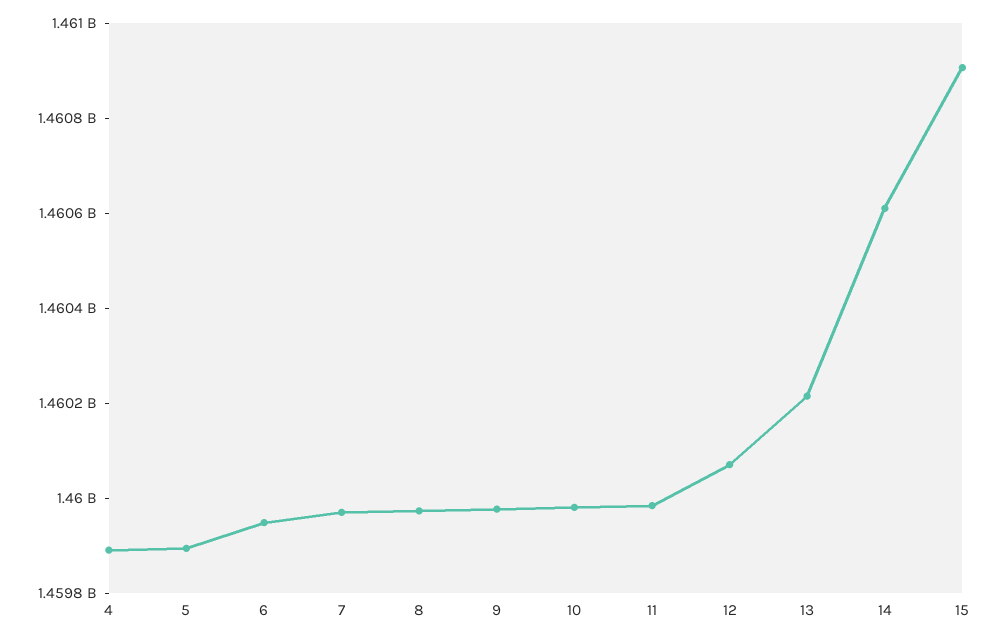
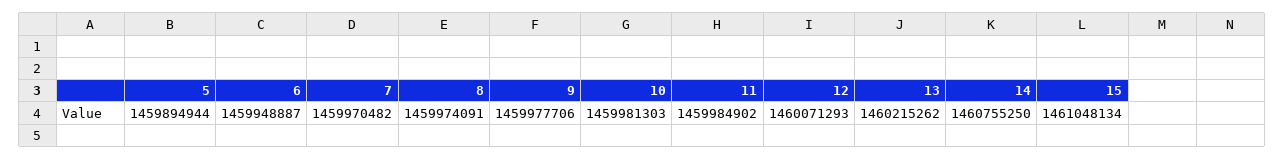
  {
-   "4": 1459900000,
    "5": 1459894944,
    "6": 1459948887,
    "7": 1459970482,
    "8": 1459974091,
    "9": 1459977706,
    "10": 1459981303,
    "11": 1459984902,
    "12": 1460071293,
    "13": 1460215262,
-   "14": 1460600000,
+   "14": 1460755250,
-   "15": 1460900000
+   "15": 1461048134
  }

